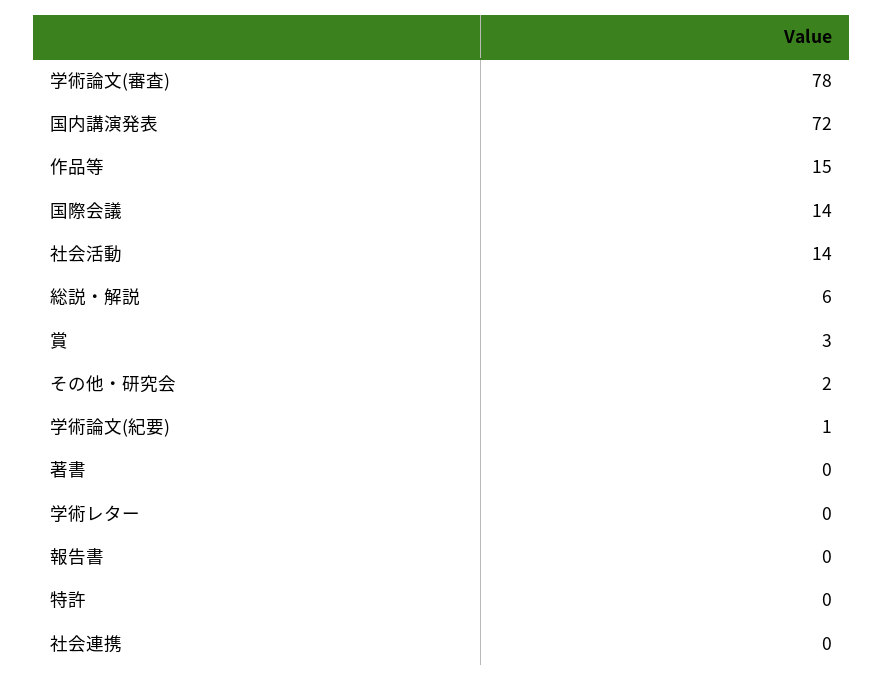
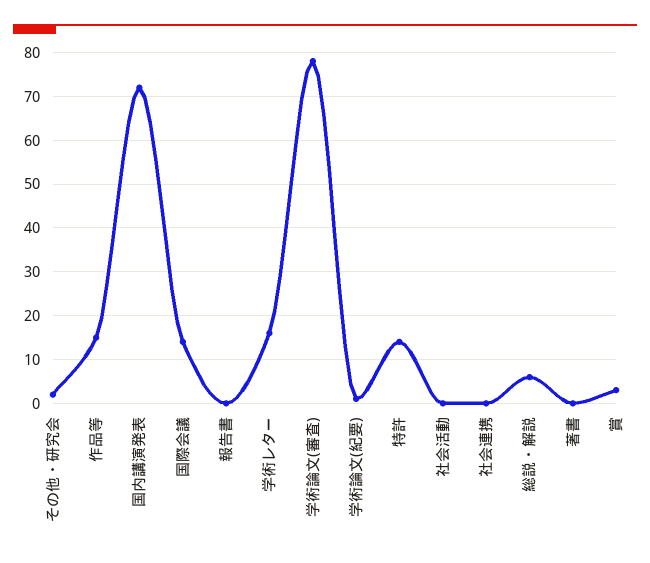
  {
    "学術論文(審査)": 78,
    "国内講演発表": 72,
    "作品等": 15,
    "国際会議": 14,
-   "社会活動": 14,
+   "社会活動": 0,
    "総説・解説": 6,
    "賞": 3,
    "その他・研究会": 2,
    "学術論文(紀要)": 1,
    "著書": 0,
-   "学術レター": 0,
+   "学術レター": 15,
    "報告書": 0,
-   "特許": 0,
+   "特許": 15,
    "社会連携": 0
  }

